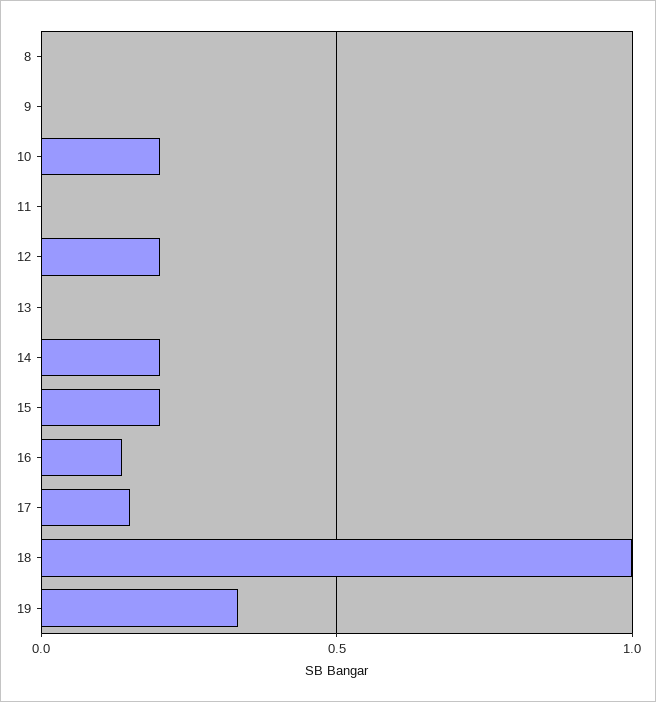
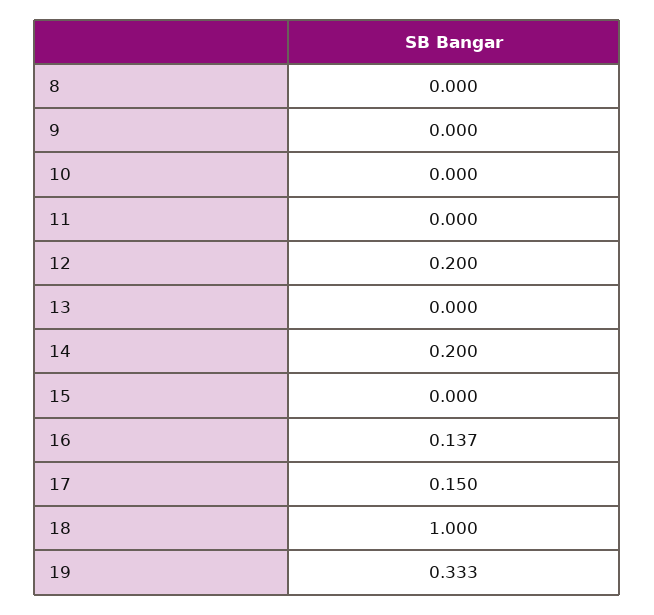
  {
    "8": 0,
    "9": 0,
-   "10": 0.2,
+   "10": 0,
    "11": 0,
    "12": 0.2,
    "13": 0,
    "14": 0.2,
-   "15": 0.2,
+   "15": 0,
    "16": 0.137,
    "17": 0.15,
    "18": 1,
    "19": 0.333
  }

